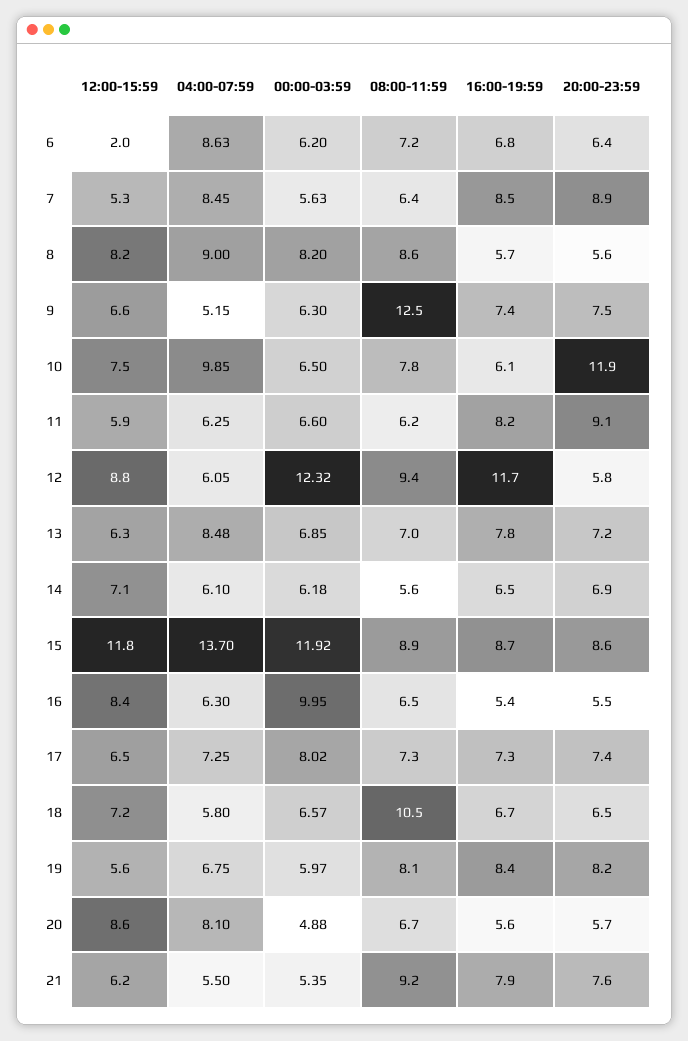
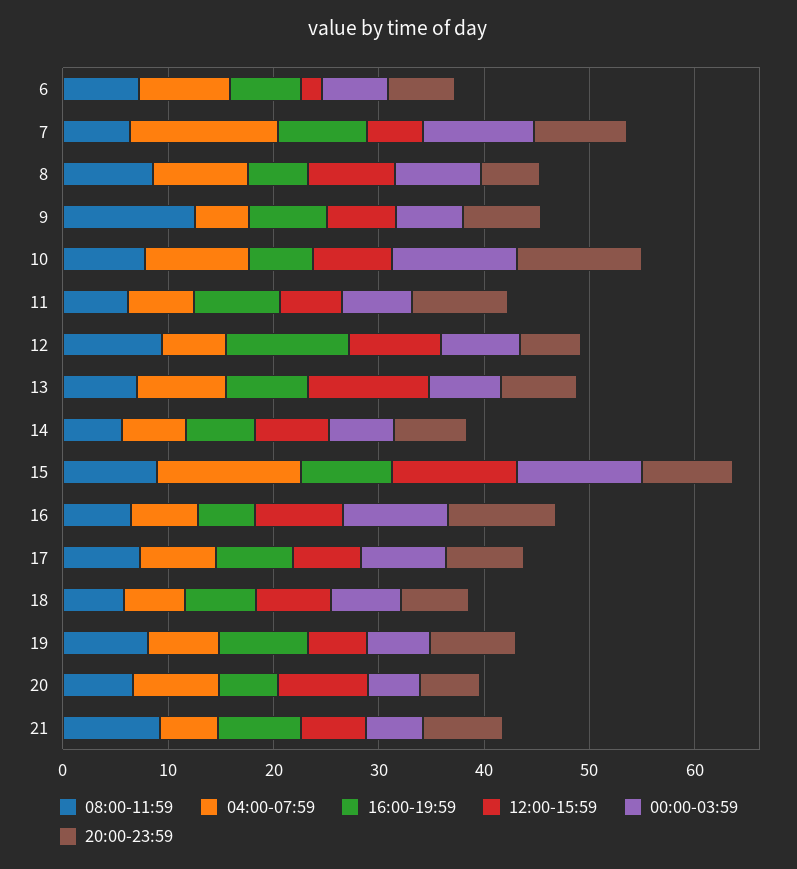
  {
    "12:00-15:59": {
      "6": 2,
      "7": 5.3,
      "8": 8.2,
      "9": 6.6,
      "10": 7.5,
      "11": 5.9,
      "12": 8.8,
-     "13": 6.3,
+     "13": 12,
      "14": 7.1,
      "15": 11.8,
      "16": 8.4,
      "17": 6.5,
      "18": 7.2,
      "19": 5.6,
      "20": 8.6,
      "21": 6.2
    },
    "04:00-07:59": {
      "6": 8.63,
-     "7": 8.45,
+     "7": 14,
      "8": 9,
      "9": 5.15,
      "10": 9.85,
      "11": 6.25,
      "12": 6.05,
      "13": 8.48,
      "14": 6.1,
      "15": 13.7,
      "16": 6.3,
      "17": 7.25,
      "18": 5.8,
      "19": 6.75,
      "20": 8.1,
      "21": 5.5
    },
    "00:00-03:59": {
      "6": 6.2,
-     "7": 5.63,
+     "7": 10,
      "8": 8.2,
      "9": 6.3,
-     "10": 6.5,
+     "10": 12,
      "11": 6.6,
-     "12": 12.32,
+     "12": 8,
      "13": 6.85,
      "14": 6.18,
      "15": 11.92,
      "16": 9.95,
      "17": 8.02,
      "18": 6.57,
      "19": 5.97,
      "20": 4.88,
      "21": 5.35
    },
    "08:00-11:59": {
      "6": 7.2,
      "7": 6.4,
      "8": 8.6,
      "9": 12.5,
      "10": 7.8,
      "11": 6.2,
      "12": 9.4,
      "13": 7,
      "14": 5.6,
      "15": 8.9,
      "16": 6.5,
      "17": 7.3,
-     "18": 10.5,
+     "18": 6,
      "19": 8.1,
      "20": 6.7,
      "21": 9.2
    },
    "16:00-19:59": {
      "6": 6.8,
      "7": 8.5,
      "8": 5.7,
      "9": 7.4,
      "10": 6.1,
      "11": 8.2,
      "12": 11.7,
      "13": 7.8,
      "14": 6.5,
      "15": 8.7,
      "16": 5.4,
      "17": 7.3,
      "18": 6.7,
      "19": 8.4,
      "20": 5.6,
      "21": 7.9
    },
    "20:00-23:59": {
      "6": 6.4,
      "7": 8.9,
      "8": 5.6,
      "9": 7.5,
      "10": 11.9,
      "11": 9.1,
      "12": 5.8,
      "13": 7.2,
      "14": 6.9,
      "15": 8.6,
-     "16": 5.5,
+     "16": 10,
      "17": 7.4,
      "18": 6.5,
      "19": 8.2,
      "20": 5.7,
      "21": 7.6
    }
  }

